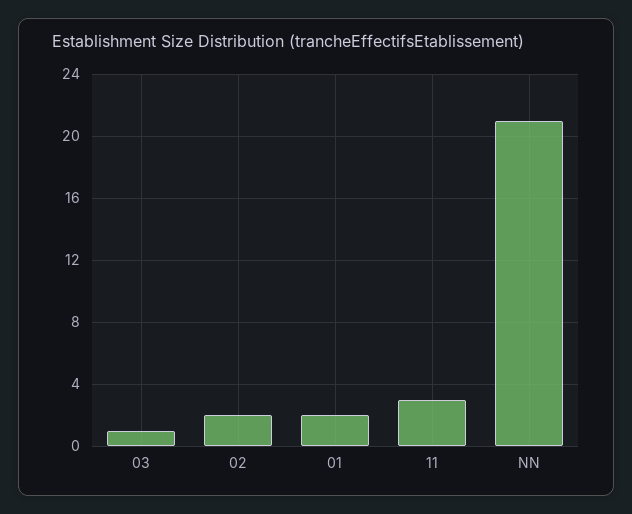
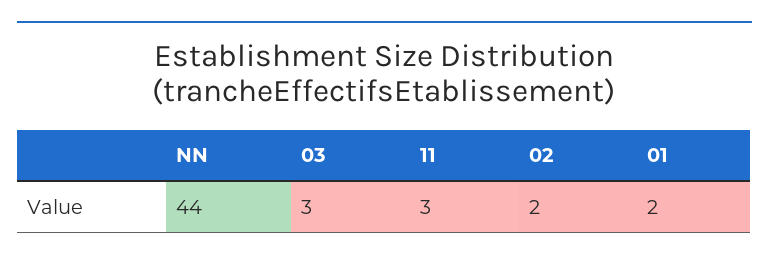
  {
-   "03": 1,
+   "03": 3,
    "02": 2,
    "01": 2,
    "11": 3,
-   "NN": 21
+   "NN": 44
  }

